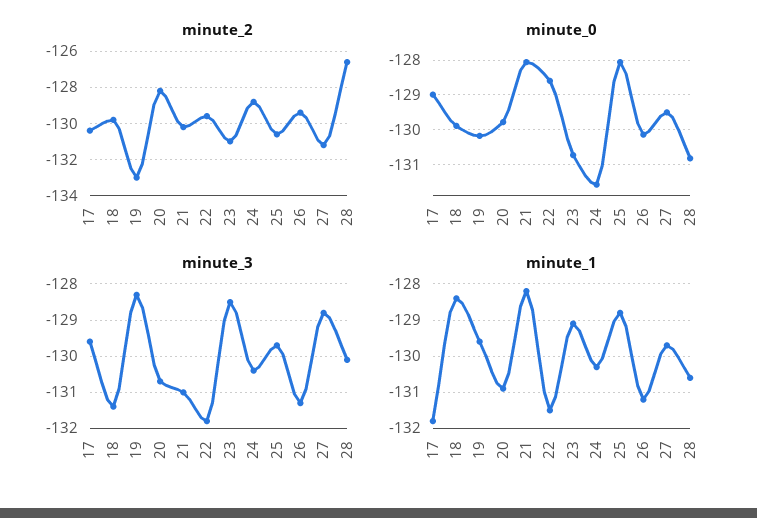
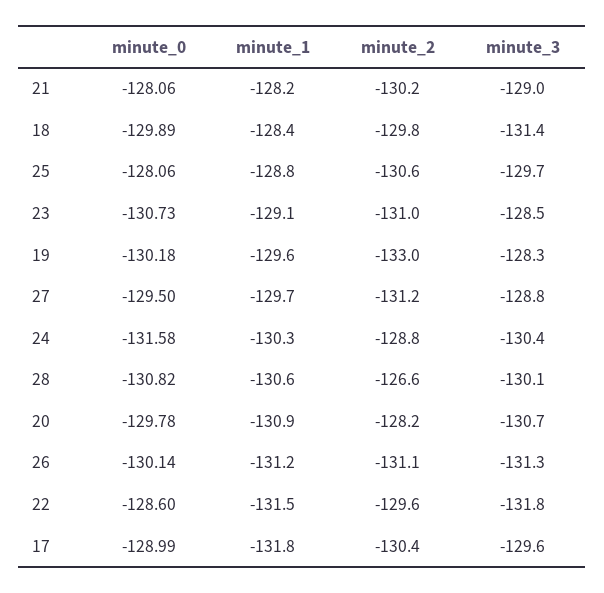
  {
    "minute_2": {
      "17": -130.4,
      "18": -129.8,
      "19": -133,
      "20": -128.2,
      "21": -130.2,
      "22": -129.6,
      "23": -131,
      "24": -128.8,
      "25": -130.6,
-     "26": -129.5,
+     "26": -131.1,
      "27": -131.2,
      "28": -126.6
    },
    "minute_0": {
      "17": -128.99,
      "18": -129.89,
      "19": -130.18,
      "20": -129.78,
      "21": -128.06,
      "22": -128.6,
      "23": -130.73,
      "24": -131.58,
      "25": -128.06,
      "26": -130.14,
      "27": -129.5,
      "28": -130.82
    },
    "minute_3": {
      "17": -129.6,
      "18": -131.4,
      "19": -128.3,
      "20": -130.7,
-     "21": -131,
+     "21": -129,
      "22": -131.8,
      "23": -128.5,
      "24": -130.4,
      "25": -129.7,
      "26": -131.3,
      "27": -128.8,
      "28": -130.1
    },
    "minute_1": {
      "17": -131.8,
      "18": -128.4,
      "19": -129.6,
      "20": -130.9,
      "21": -128.2,
      "22": -131.5,
      "23": -129.1,
      "24": -130.3,
      "25": -128.8,
      "26": -131.2,
      "27": -129.7,
      "28": -130.6
    }
  }

